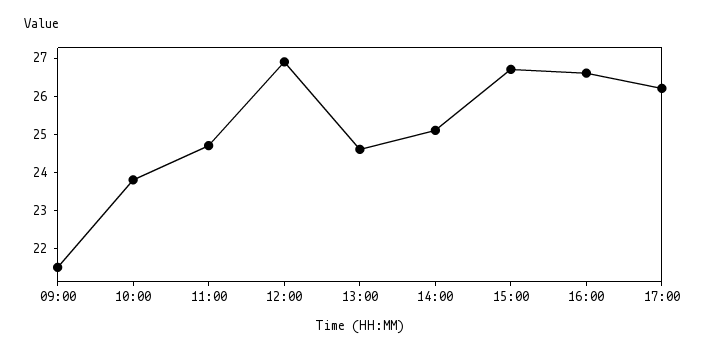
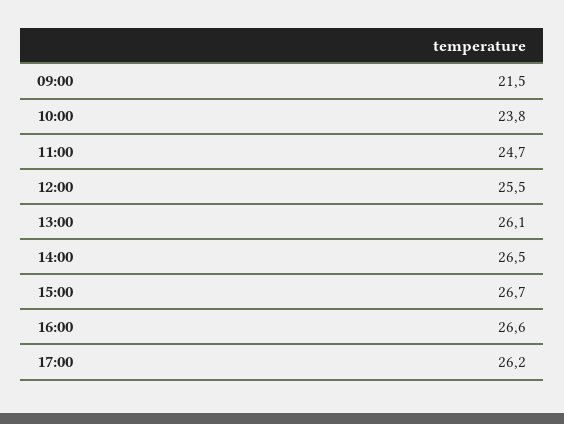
  {
    "09:00": 21.5,
    "10:00": 23.8,
    "11:00": 24.7,
-   "12:00": 27,
+   "12:00": 25.5,
-   "13:00": 24.5,
+   "13:00": 26.1,
-   "14:00": 25,
+   "14:00": 26.5,
    "15:00": 26.7,
    "16:00": 26.6,
    "17:00": 26.2
  }

